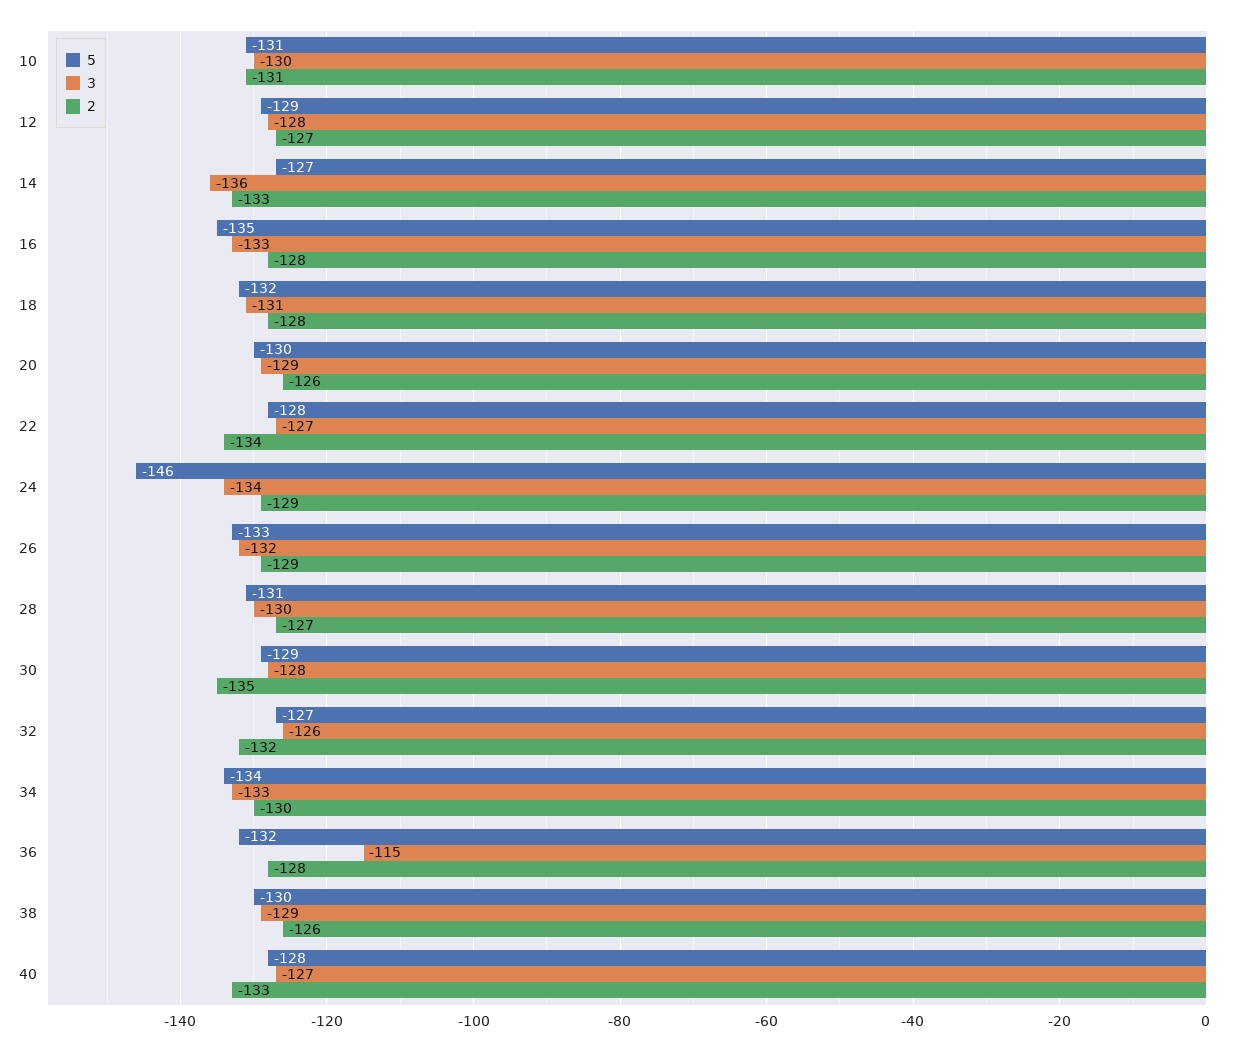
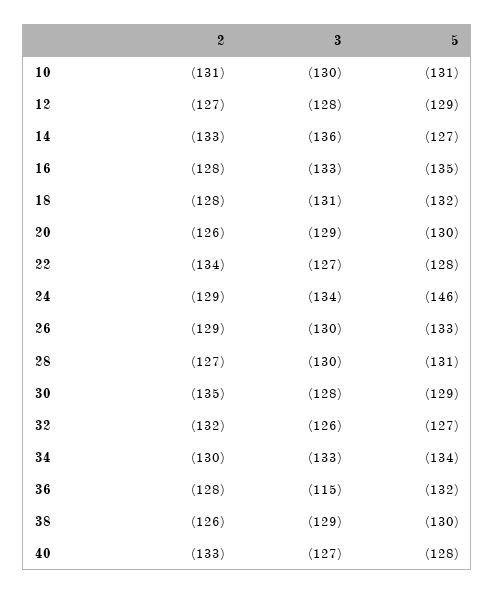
  {
    "5": {
      "10": -131,
      "12": -129,
      "14": -127,
      "16": -135,
      "18": -132,
      "20": -130,
      "22": -128,
      "24": -146,
      "26": -133,
      "28": -131,
      "30": -129,
      "32": -127,
      "34": -134,
      "36": -132,
      "38": -130,
      "40": -128
    },
    "3": {
      "10": -130,
      "12": -128,
      "14": -136,
      "16": -133,
      "18": -131,
      "20": -129,
      "22": -127,
      "24": -134,
-     "26": -132,
+     "26": -130,
      "28": -130,
      "30": -128,
      "32": -126,
      "34": -133,
      "36": -115,
      "38": -129,
      "40": -127
    },
    "2": {
      "10": -131,
      "12": -127,
      "14": -133,
      "16": -128,
      "18": -128,
      "20": -126,
      "22": -134,
      "24": -129,
      "26": -129,
      "28": -127,
      "30": -135,
      "32": -132,
      "34": -130,
      "36": -128,
      "38": -126,
      "40": -133
    }
  }

